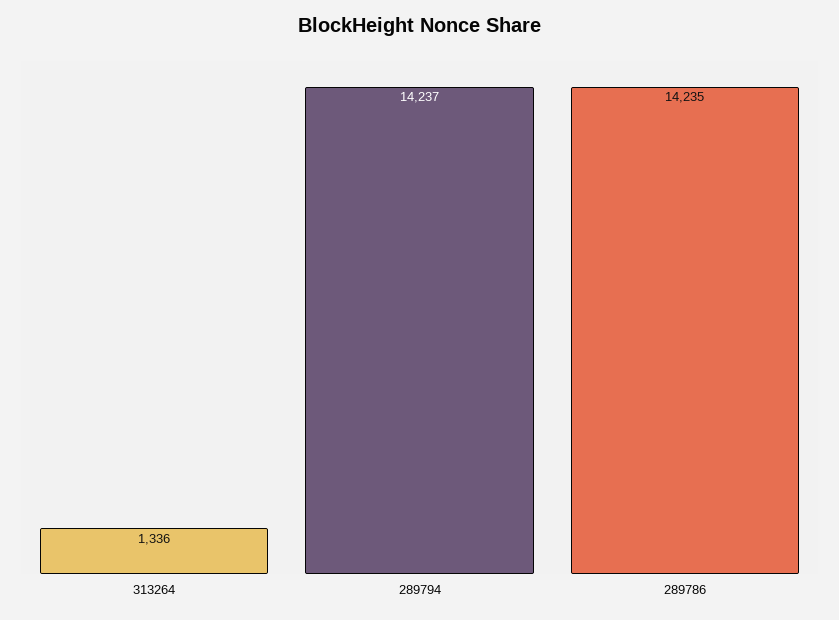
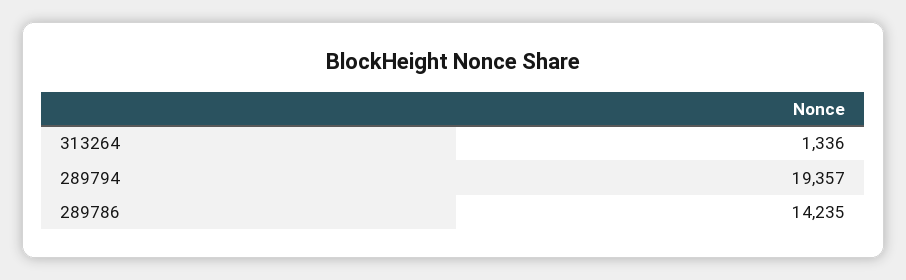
  {
    "313264": 1336,
-   "289794": 14237,
+   "289794": 19357,
    "289786": 14235
  }

